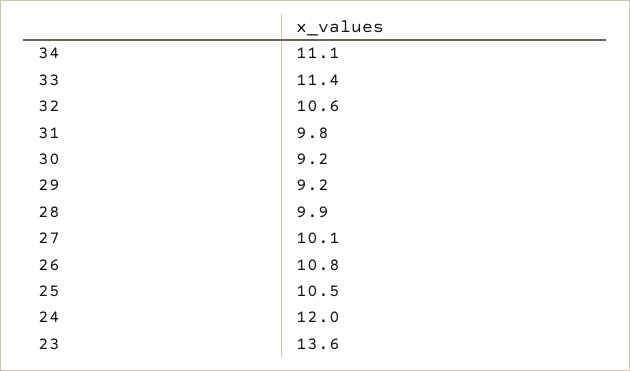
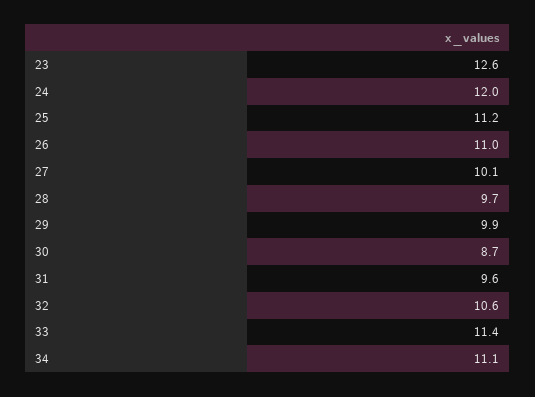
  {
    "34": 11.1,
    "33": 11.4,
    "32": 10.6,
-   "31": 9.8,
+   "31": 9.6,
-   "30": 9.2,
+   "30": 8.7,
-   "29": 9.2,
+   "29": 9.9,
-   "28": 9.9,
+   "28": 9.7,
    "27": 10.1,
-   "26": 10.8,
+   "26": 11,
-   "25": 10.5,
+   "25": 11.2,
    "24": 12,
-   "23": 13.6
+   "23": 12.6
  }

